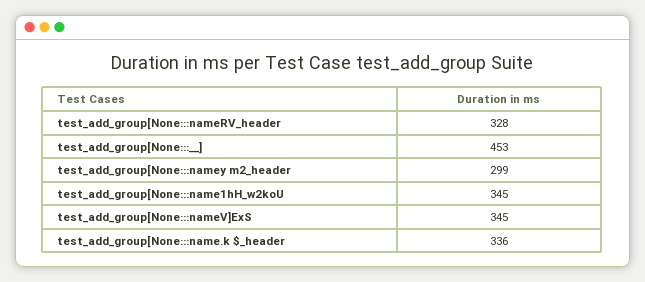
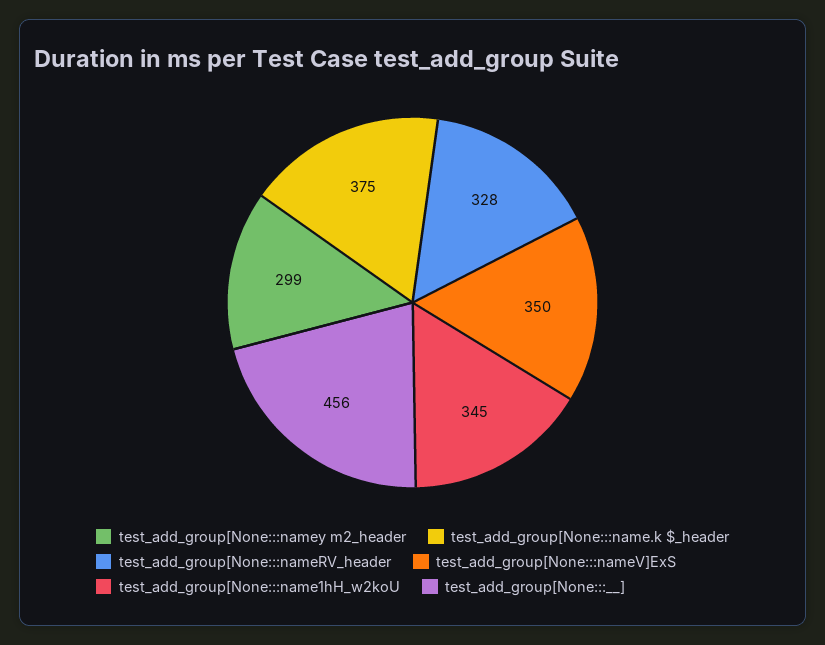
  {
    "test_add_group[None:::nameRV_header": 328,
-   "test_add_group[None:::__]": 453,
+   "test_add_group[None:::__]": 456,
    "test_add_group[None:::namey m2_header": 299,
    "test_add_group[None:::name1hH_w2koU": 345,
-   "test_add_group[None:::nameV]ExS": 345,
+   "test_add_group[None:::nameV]ExS": 350,
-   "test_add_group[None:::name.k $_header": 336
+   "test_add_group[None:::name.k $_header": 375
  }

